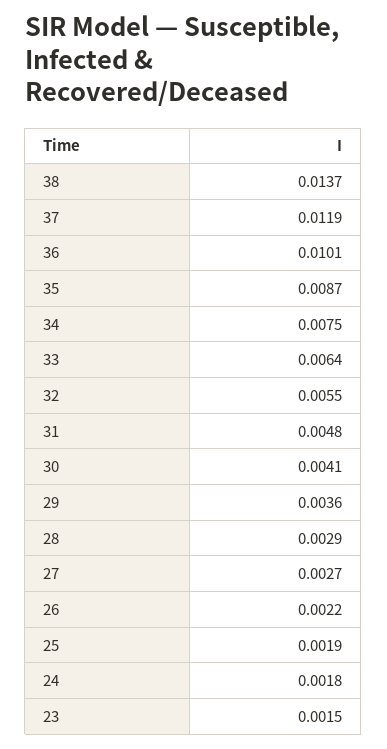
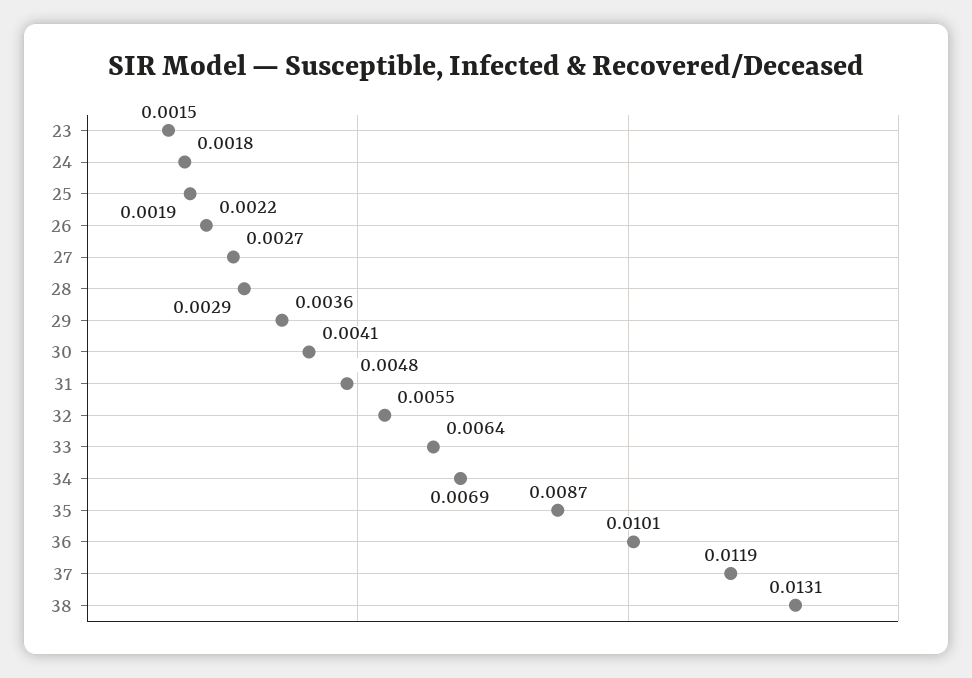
  {
-   "38": 0.0137,
+   "38": 0.0131,
    "37": 0.0119,
    "36": 0.0101,
    "35": 0.0087,
-   "34": 0.0075,
+   "34": 0.0069,
    "33": 0.0064,
    "32": 0.0055,
    "31": 0.0048,
    "30": 0.0041,
    "29": 0.0036,
    "28": 0.0029,
    "27": 0.0027,
    "26": 0.0022,
    "25": 0.0019,
    "24": 0.0018,
    "23": 0.0015
  }

